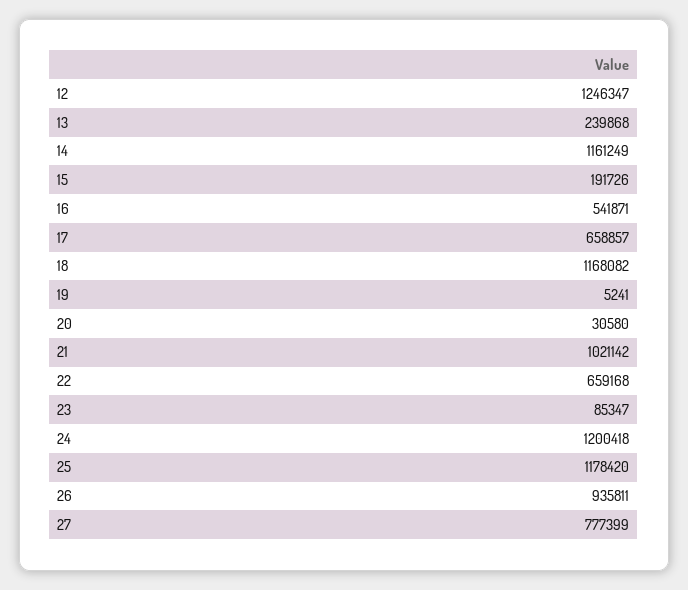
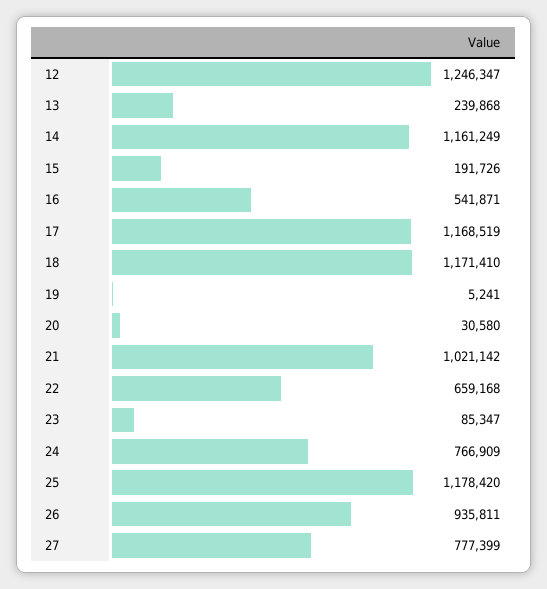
  {
    "12": 1246347,
    "13": 239868,
    "14": 1161249,
    "15": 191726,
    "16": 541871,
-   "17": 658857,
+   "17": 1168519,
-   "18": 1168082,
+   "18": 1171410,
    "19": 5241,
    "20": 30580,
    "21": 1021142,
    "22": 659168,
    "23": 85347,
-   "24": 1200418,
+   "24": 766909,
    "25": 1178420,
    "26": 935811,
    "27": 777399
  }

